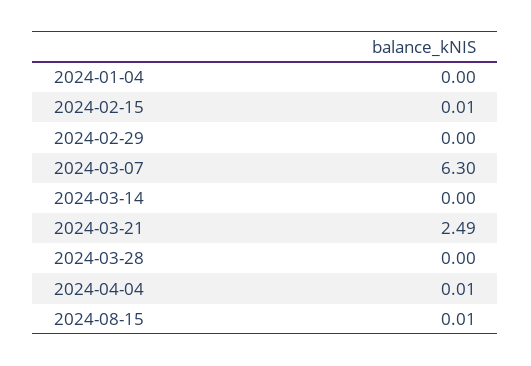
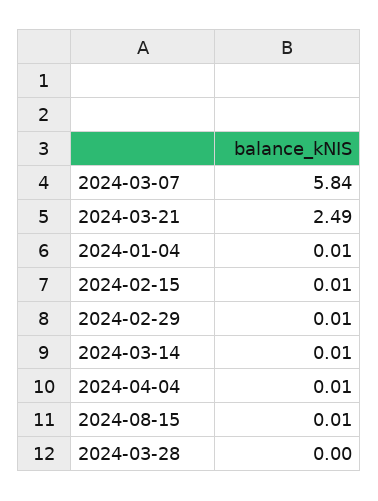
  {
-   "2024-01-04": 0,
+   "2024-01-04": 0.01,
    "2024-02-15": 0.01,
-   "2024-02-29": 0,
+   "2024-02-29": 0.01,
-   "2024-03-07": 6.3,
+   "2024-03-07": 5.84,
-   "2024-03-14": 0,
+   "2024-03-14": 0.01,
    "2024-03-21": 2.49,
    "2024-03-28": 0,
    "2024-04-04": 0.01,
    "2024-08-15": 0.01
  }

